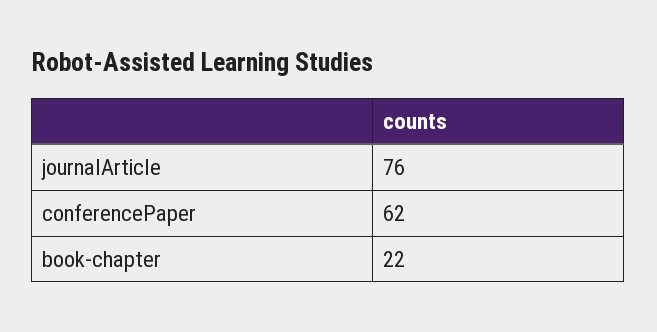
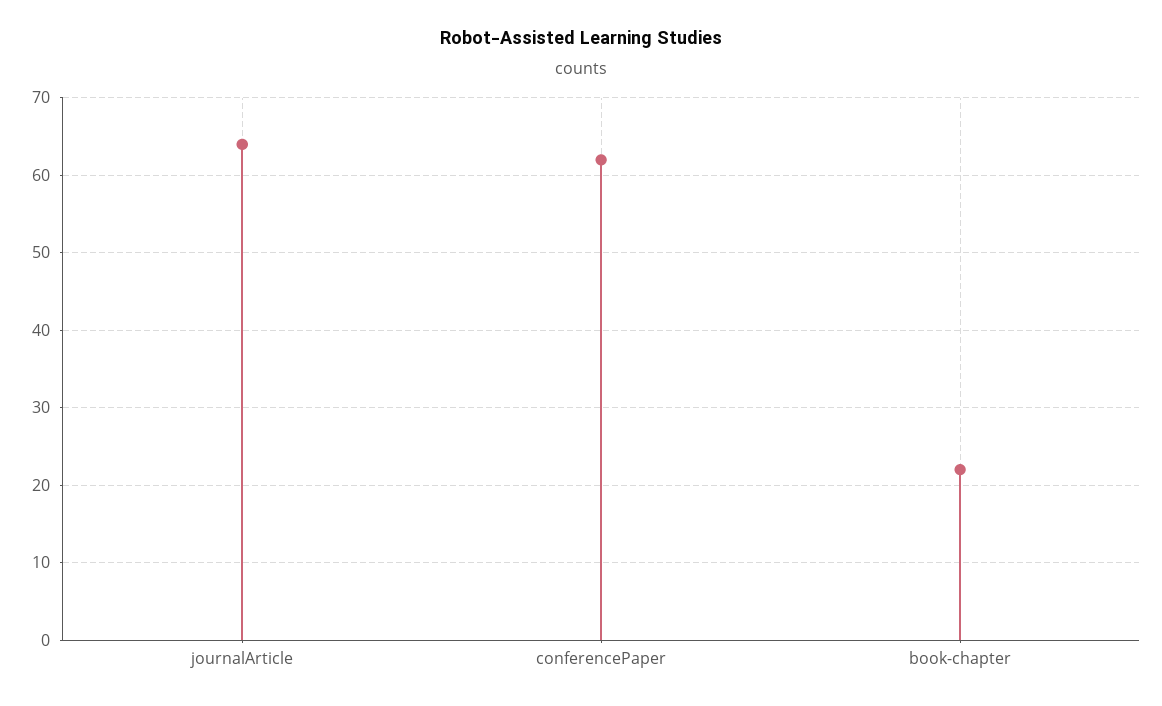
  {
-   "journalArticle": 76,
+   "journalArticle": 64,
    "conferencePaper": 62,
    "book-chapter": 22
  }

